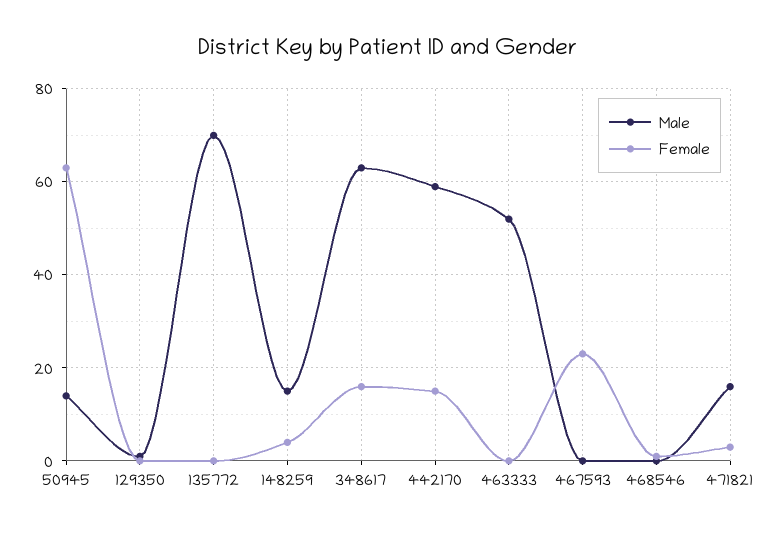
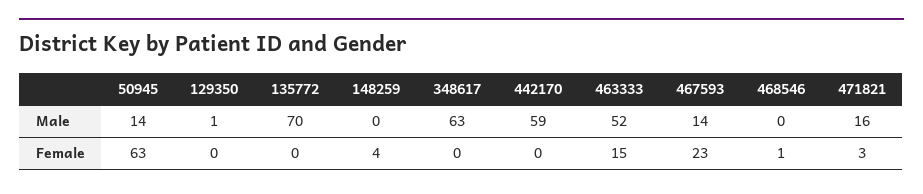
  {
    "Male": {
      "50945": 14,
      "129350": 1,
      "135772": 70,
-     "148259": 15,
+     "148259": 0,
      "348617": 63,
      "442170": 59,
      "463333": 52,
-     "467593": 0,
+     "467593": 14,
      "468546": 0,
      "471821": 16
    },
    "Female": {
      "50945": 63,
      "129350": 0,
      "135772": 0,
      "148259": 4,
-     "348617": 15,
+     "348617": 0,
-     "442170": 15,
+     "442170": 0,
-     "463333": 0,
+     "463333": 15,
      "467593": 23,
      "468546": 1,
      "471821": 3
    }
  }

